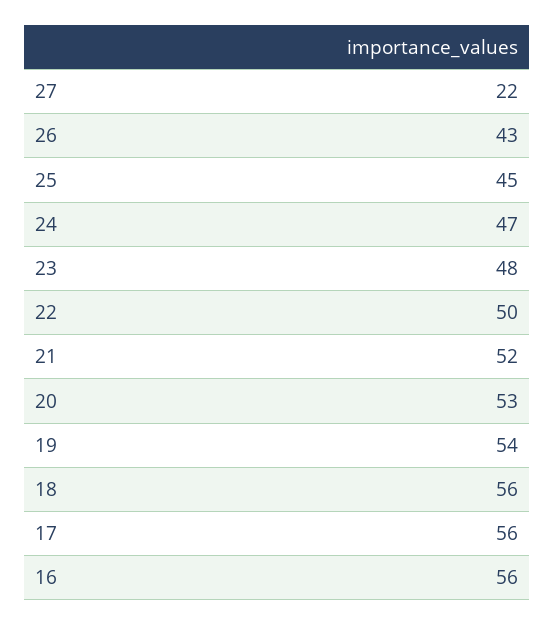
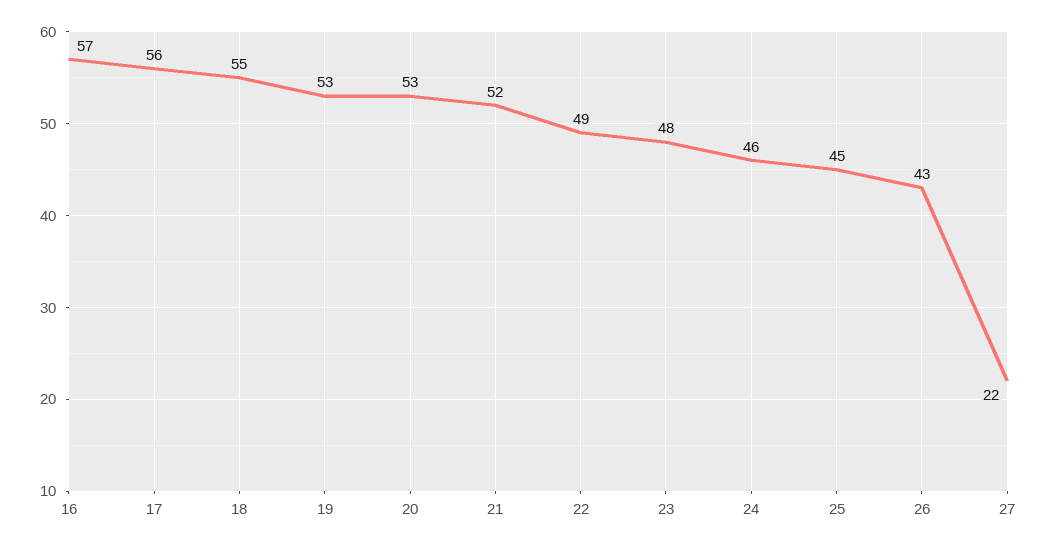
  {
    "27": 22,
    "26": 43,
    "25": 45,
-   "24": 47,
+   "24": 46,
    "23": 48,
-   "22": 50,
+   "22": 49,
    "21": 52,
    "20": 53,
-   "19": 54,
+   "19": 53,
-   "18": 56,
+   "18": 55,
    "17": 56,
-   "16": 56
+   "16": 57
  }

